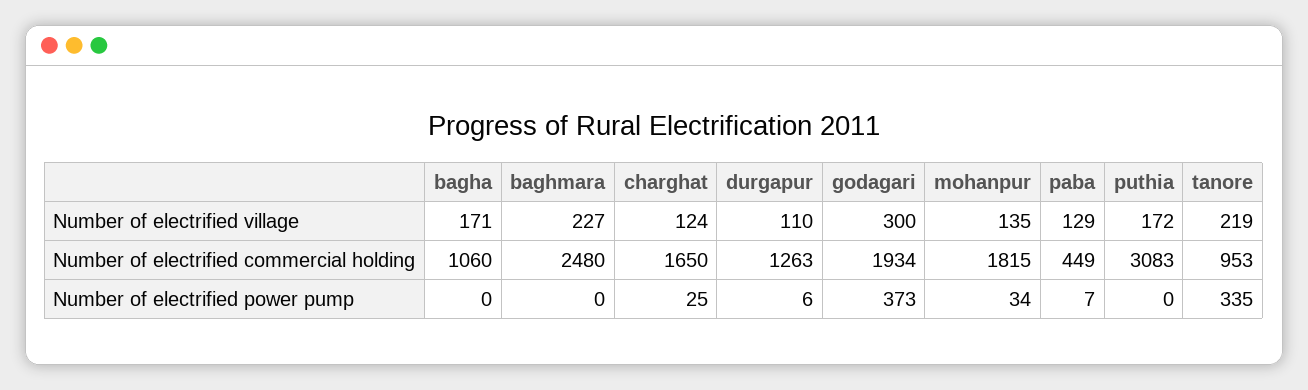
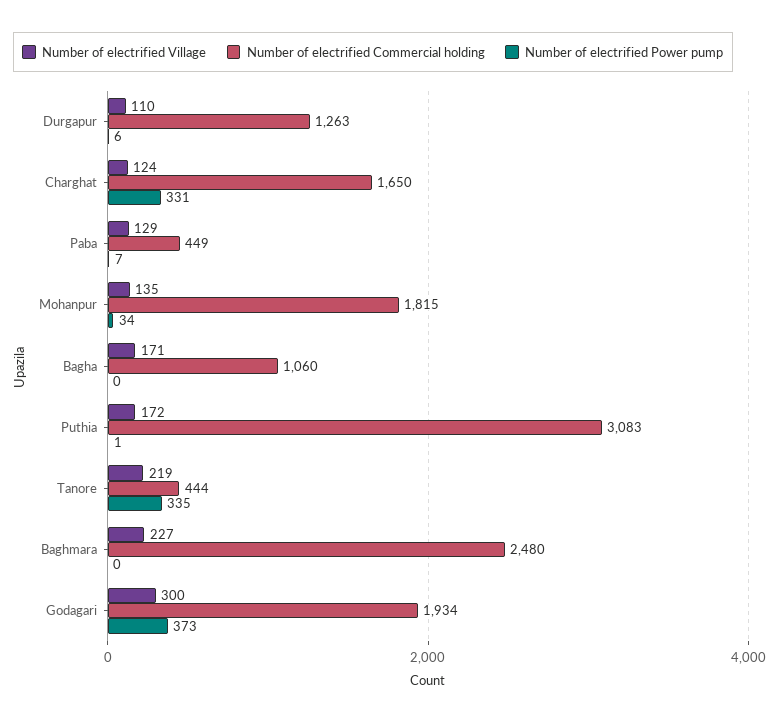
  {
    "Number of electrified village": {
      "bagha": 171,
      "baghmara": 227,
      "charghat": 124,
      "durgapur": 110,
      "godagari": 300,
      "mohanpur": 135,
      "paba": 129,
      "puthia": 172,
      "tanore": 219
    },
    "Number of electrified commercial holding": {
      "bagha": 1060,
      "baghmara": 2480,
      "charghat": 1650,
      "durgapur": 1263,
      "godagari": 1934,
      "mohanpur": 1815,
      "paba": 449,
      "puthia": 3083,
-     "tanore": 953
+     "tanore": 444
    },
    "Number of electrified power pump": {
      "bagha": 0,
      "baghmara": 0,
-     "charghat": 25,
+     "charghat": 331,
      "durgapur": 6,
      "godagari": 373,
      "mohanpur": 34,
      "paba": 7,
-     "puthia": 0,
+     "puthia": 1,
      "tanore": 335
    }
  }

